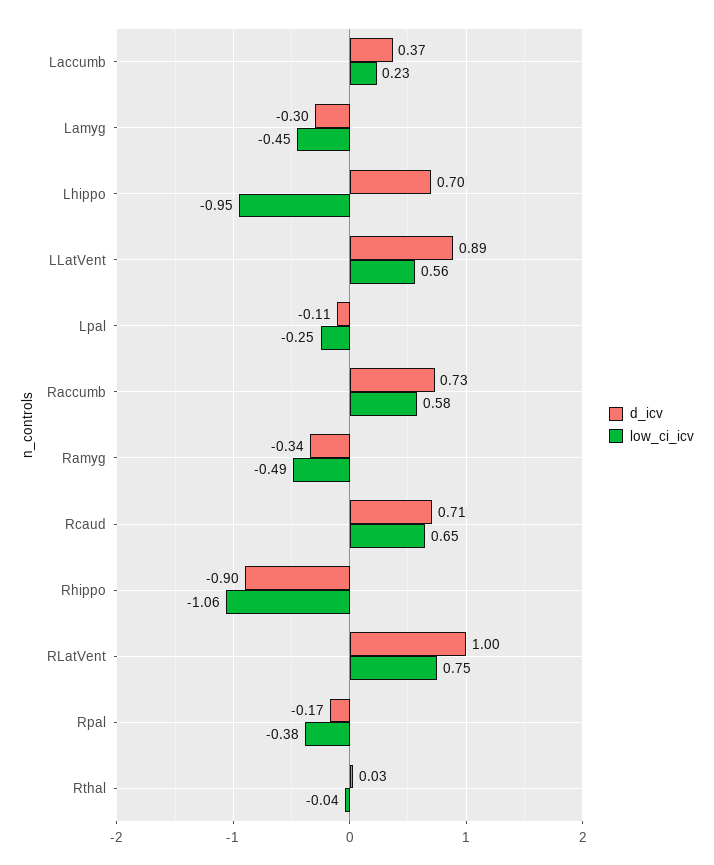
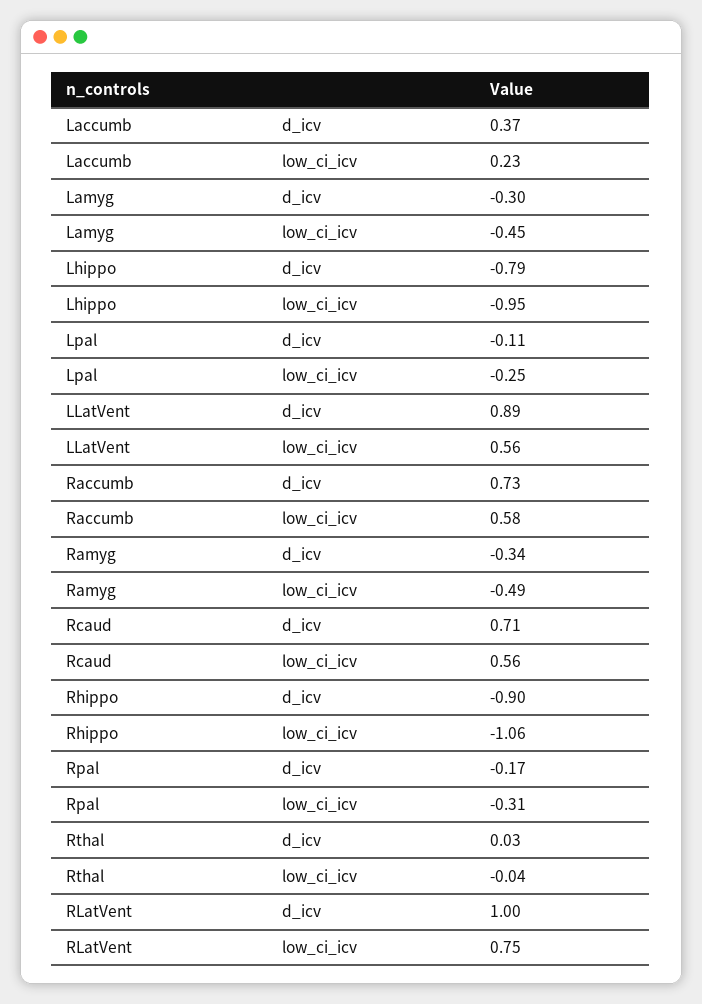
  {
    "d_icv": {
      "Laccumb": 0.37,
      "Lamyg": -0.3,
-     "Lhippo": 0.7,
+     "Lhippo": -0.79,
      "LLatVent": 0.89,
      "Lpal": -0.11,
      "Raccumb": 0.73,
      "Ramyg": -0.34,
      "Rcaud": 0.71,
      "Rhippo": -0.9,
      "RLatVent": 1,
      "Rpal": -0.17,
      "Rthal": 0.03
    },
    "low_ci_icv": {
      "Laccumb": 0.23,
      "Lamyg": -0.45,
      "Lhippo": -0.95,
      "LLatVent": 0.56,
      "Lpal": -0.25,
      "Raccumb": 0.58,
      "Ramyg": -0.49,
-     "Rcaud": 0.65,
+     "Rcaud": 0.56,
      "Rhippo": -1.06,
      "RLatVent": 0.75,
-     "Rpal": -0.38,
+     "Rpal": -0.31,
      "Rthal": -0.04
    }
  }

